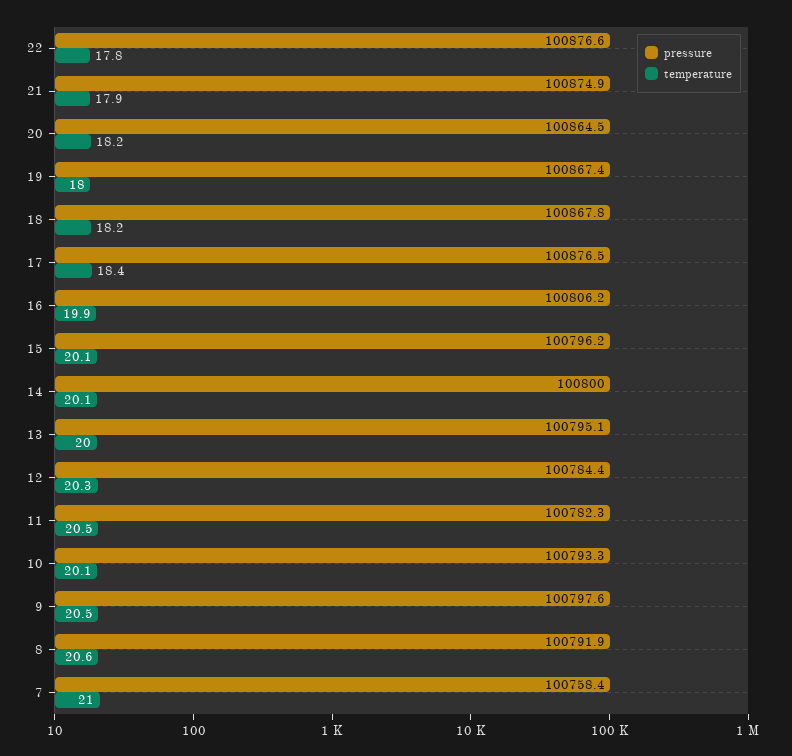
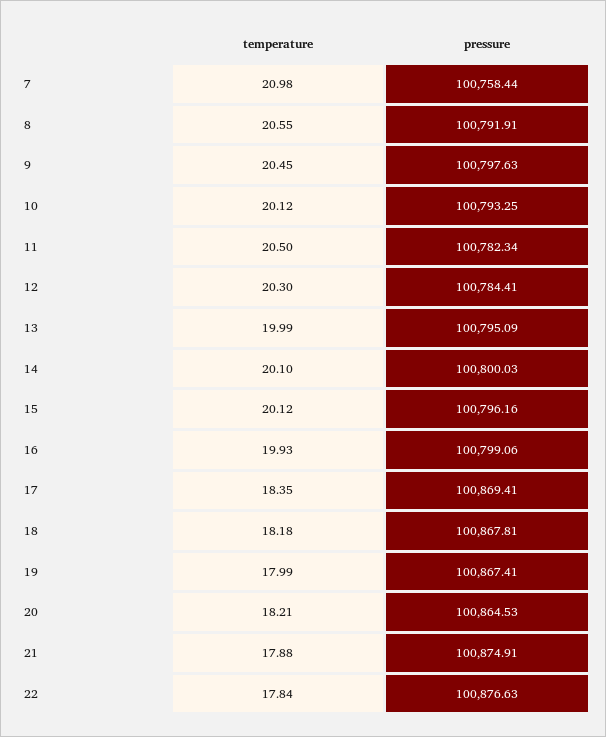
  {
    "pressure": {
      "22": 100876.63,
      "21": 100874.91,
      "20": 100864.53,
      "19": 100867.41,
      "18": 100867.81,
-     "17": 100876.5,
+     "17": 100869.41,
-     "16": 100806.2,
+     "16": 100799.06,
      "15": 100796.16,
      "14": 100800.03,
      "13": 100795.09,
      "12": 100784.41,
      "11": 100782.34,
      "10": 100793.25,
      "9": 100797.63,
      "8": 100791.91,
      "7": 100758.44
    },
    "temperature": {
      "22": 17.84,
      "21": 17.88,
      "20": 18.21,
      "19": 17.99,
      "18": 18.18,
      "17": 18.35,
      "16": 19.93,
      "15": 20.12,
      "14": 20.1,
      "13": 19.99,
      "12": 20.3,
      "11": 20.5,
      "10": 20.12,
      "9": 20.45,
      "8": 20.55,
      "7": 20.98
    }
  }

